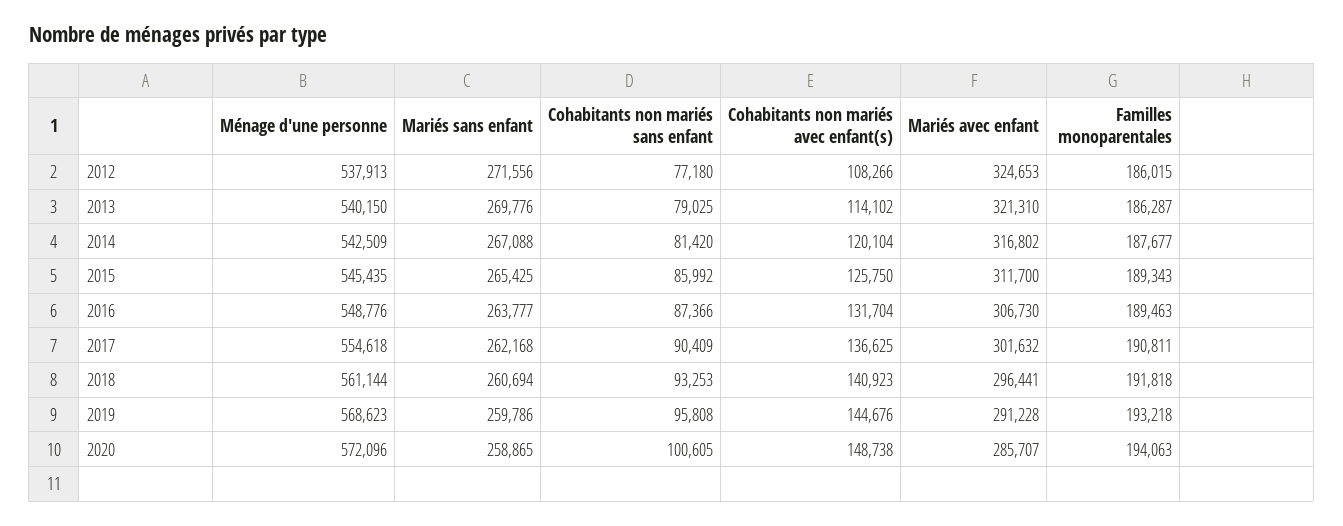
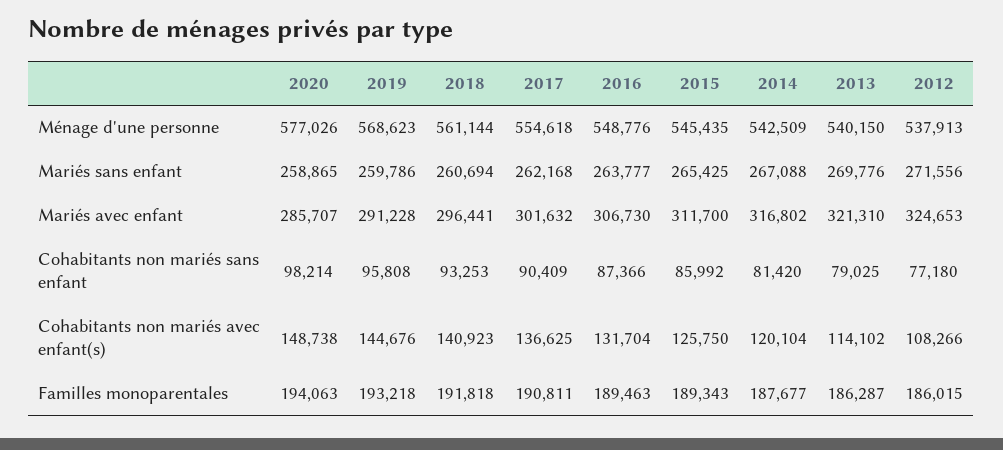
  {
    "Ménage d'une personne": {
      "2012": 537913,
      "2013": 540150,
      "2014": 542509,
      "2015": 545435,
      "2016": 548776,
      "2017": 554618,
      "2018": 561144,
      "2019": 568623,
-     "2020": 572096
+     "2020": 577026
    },
    "Mariés sans enfant": {
      "2012": 271556,
      "2013": 269776,
      "2014": 267088,
      "2015": 265425,
      "2016": 263777,
      "2017": 262168,
      "2018": 260694,
      "2019": 259786,
      "2020": 258865
    },
    "Cohabitants non mariés sans enfant": {
      "2012": 77180,
      "2013": 79025,
      "2014": 81420,
      "2015": 85992,
      "2016": 87366,
      "2017": 90409,
      "2018": 93253,
      "2019": 95808,
-     "2020": 100605
+     "2020": 98214
    },
    "Cohabitants non mariés avec enfant(s)": {
      "2012": 108266,
      "2013": 114102,
      "2014": 120104,
      "2015": 125750,
      "2016": 131704,
      "2017": 136625,
      "2018": 140923,
      "2019": 144676,
      "2020": 148738
    },
    "Mariés avec enfant": {
      "2012": 324653,
      "2013": 321310,
      "2014": 316802,
      "2015": 311700,
      "2016": 306730,
      "2017": 301632,
      "2018": 296441,
      "2019": 291228,
      "2020": 285707
    },
    "Familles monoparentales": {
      "2012": 186015,
      "2013": 186287,
      "2014": 187677,
      "2015": 189343,
      "2016": 189463,
      "2017": 190811,
      "2018": 191818,
      "2019": 193218,
      "2020": 194063
    }
  }

